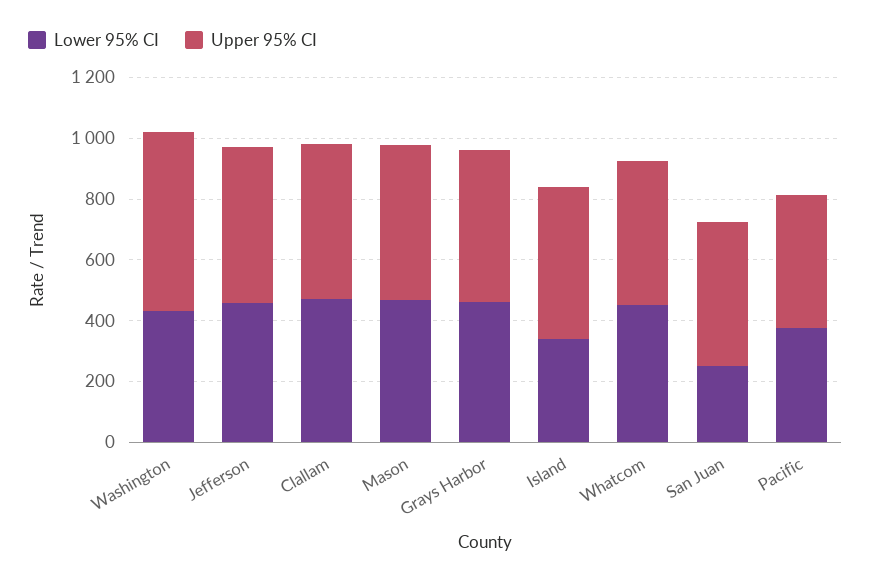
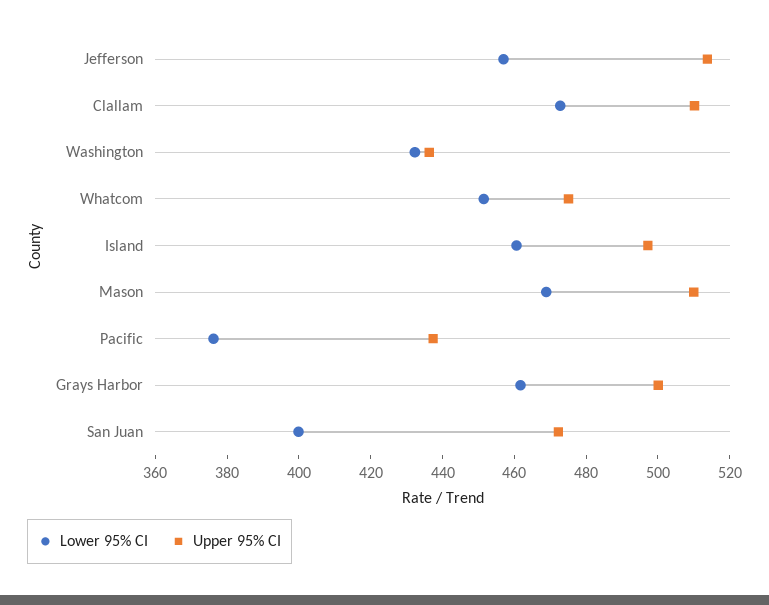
  {
    "Lower 95% CI": {
      "Washington": 430,
      "Jefferson": 455,
      "Clallam": 475,
      "Mason": 470,
      "Grays Harbor": 460,
-     "Island": 350,
+     "Island": 460,
      "Whatcom": 450,
-     "San Juan": 250,
+     "San Juan": 400,
      "Pacific": 375
    },
    "Upper 95% CI": {
-     "Washington": 600,
+     "Washington": 435,
      "Jefferson": 515,
      "Clallam": 510,
      "Mason": 510,
      "Grays Harbor": 500,
      "Island": 495,
      "Whatcom": 475,
      "San Juan": 470,
      "Pacific": 435
    }
  }

